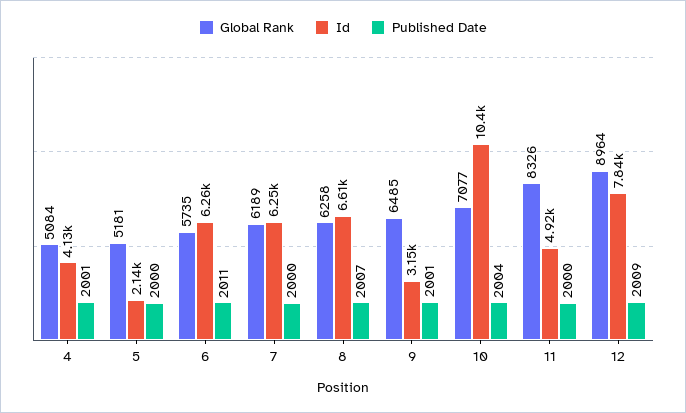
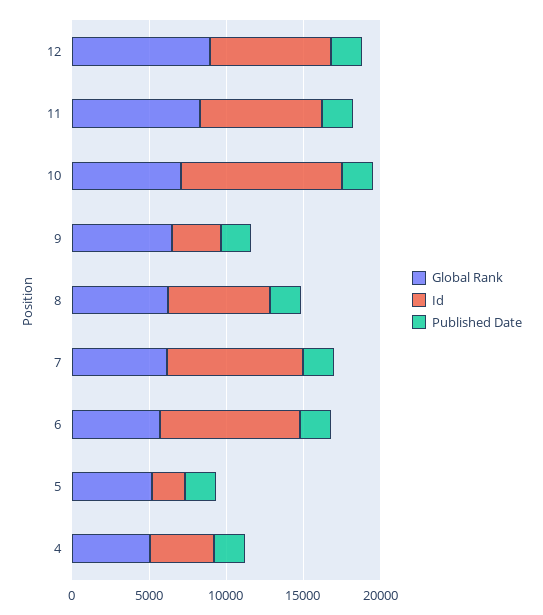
  {
    "Global Rank": {
      "4": 5084,
      "5": 5181,
      "6": 5735,
      "7": 6189,
      "8": 6258,
      "9": 6485,
      "10": 7077,
      "11": 8326,
      "12": 8964
    },
    "Id": {
      "4": 4130,
      "5": 2140,
-     "6": 6260,
+     "6": 9000,
-     "7": 6250,
+     "7": 9000,
      "8": 6610,
      "9": 3150,
      "10": 10400,
-     "11": 4920,
+     "11": 8000,
      "12": 7840
    },
    "Published Date": {
      "4": 2001,
      "5": 2000,
      "6": 2011,
      "7": 2000,
      "8": 2007,
      "9": 2001,
      "10": 2004,
      "11": 2000,
      "12": 2009
    }
  }

